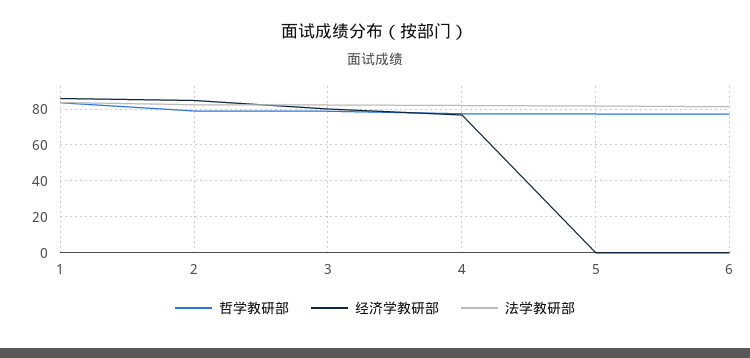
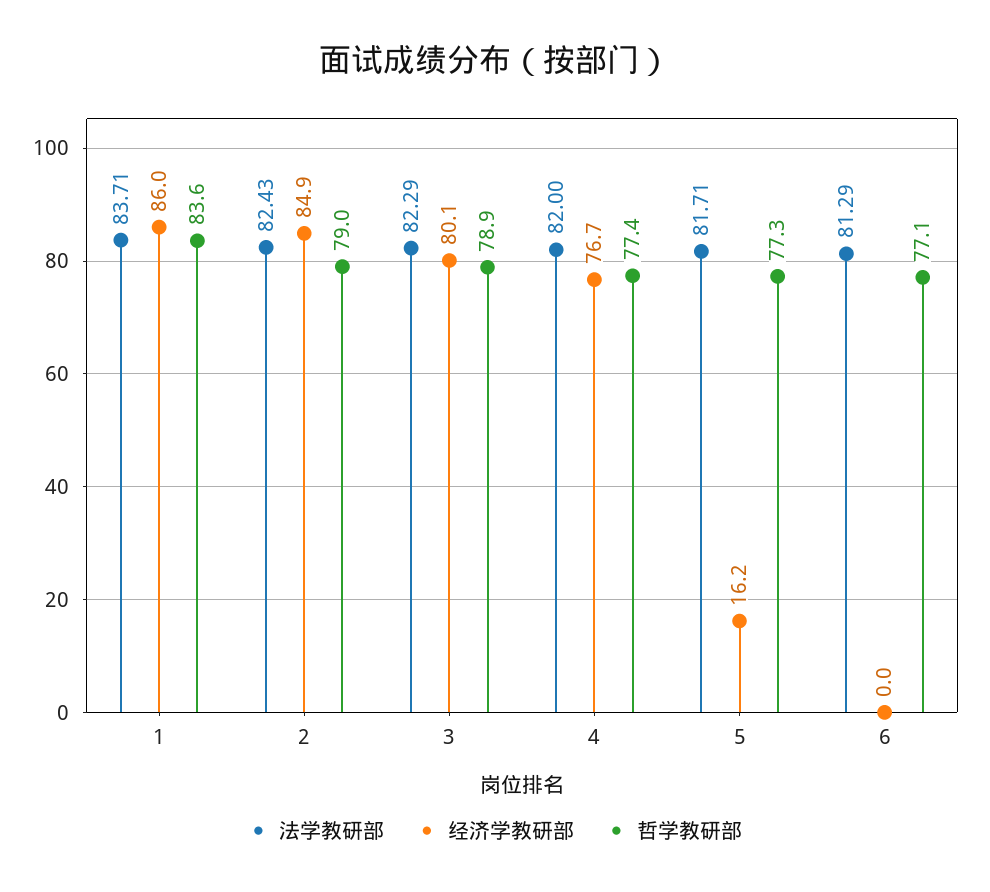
  {
    "哲学教研部": {
      "1": 83.6,
      "2": 79,
      "3": 78.9,
      "4": 77.4,
      "5": 77.3,
      "6": 77.1
    },
    "经济学教研部": {
      "1": 86,
      "2": 84.9,
      "3": 80.1,
      "4": 76.7,
-     "5": 0,
+     "5": 16.2,
      "6": 0
    },
    "法学教研部": {
      "1": 83.71,
      "2": 82.43,
      "3": 82.29,
      "4": 82,
      "5": 81.71,
      "6": 81.29
    }
  }

